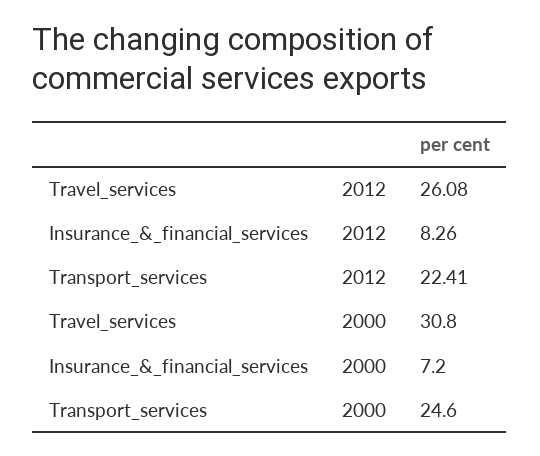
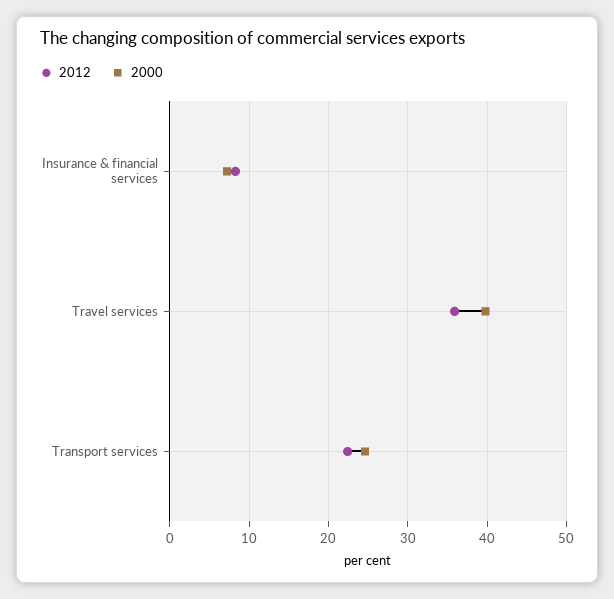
  {
    "2012": {
-     "Travel_services": 26.08,
+     "Travel_services": 36,
      "Insurance_&_financial_services": 8.26,
      "Transport_services": 22.41
    },
    "2000": {
-     "Travel_services": 30.8,
+     "Travel_services": 40,
      "Insurance_&_financial_services": 7.2,
      "Transport_services": 24.6
    }
  }

